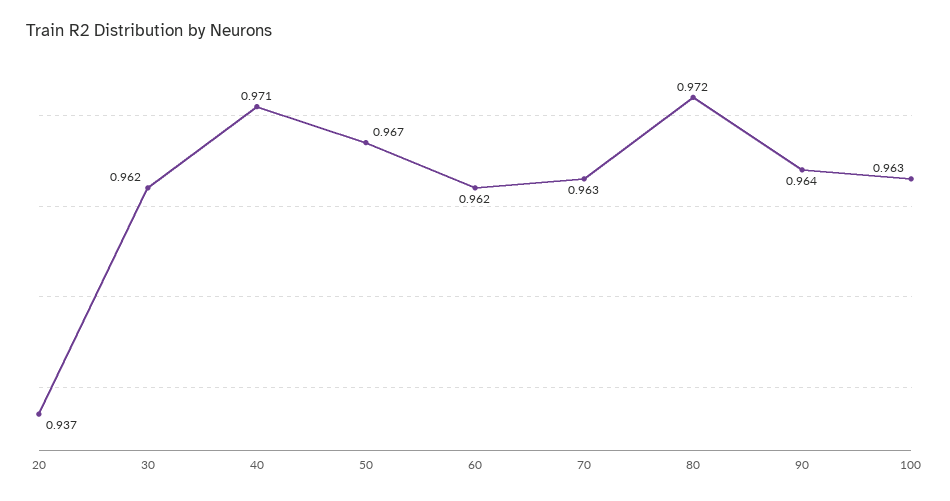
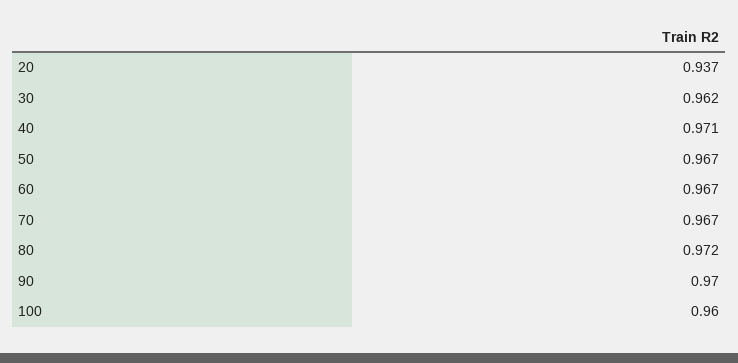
  {
    "20": 0.937,
    "30": 0.962,
    "40": 0.971,
    "50": 0.967,
-   "60": 0.962,
+   "60": 0.967,
-   "70": 0.963,
+   "70": 0.967,
    "80": 0.972,
-   "90": 0.964,
+   "90": 0.97,
-   "100": 0.963
+   "100": 0.96
  }

